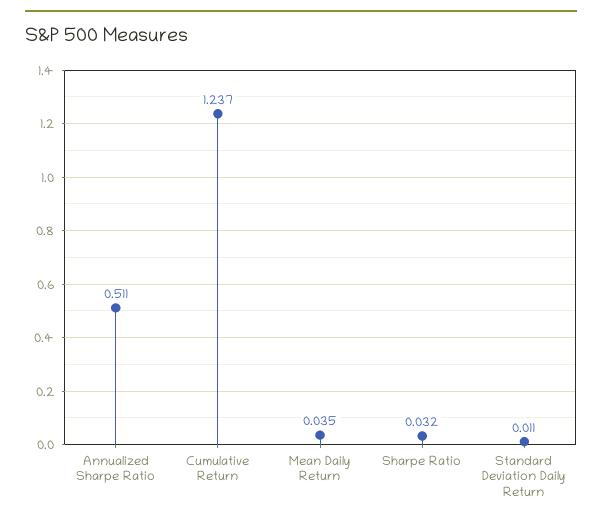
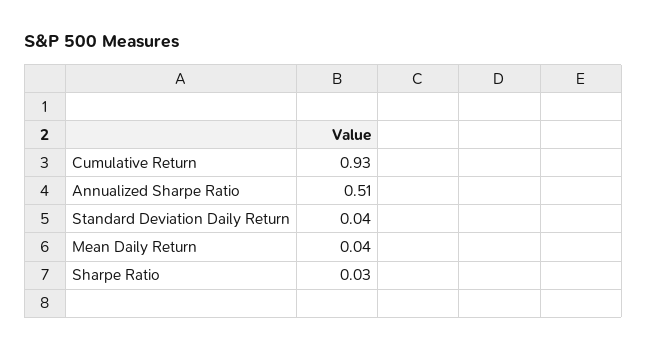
  {
    "Annualized Sharpe Ratio": 0.511,
-   "Cumulative Return": 1.237,
+   "Cumulative Return": 0.93,
    "Mean Daily Return": 0.035,
    "Sharpe Ratio": 0.032,
-   "Standard Deviation Daily Return": 0.011
+   "Standard Deviation Daily Return": 0.04
  }

